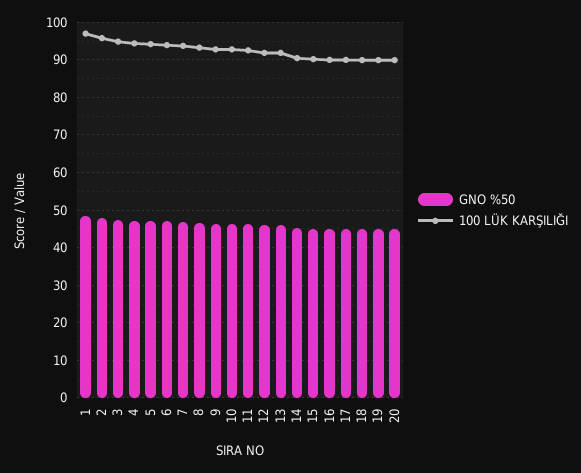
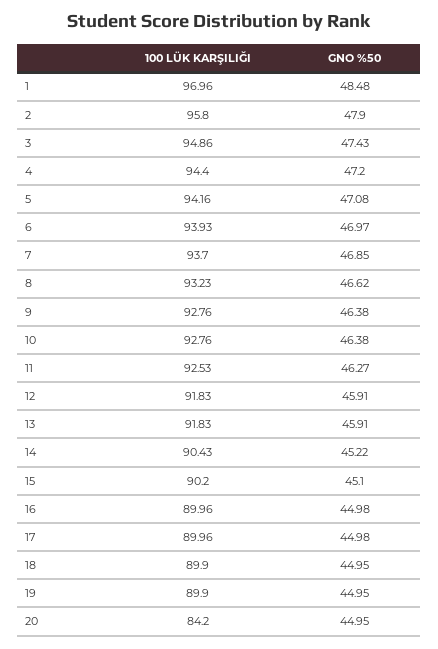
  {
    "GNO %50": {
      "1": 48.48,
      "2": 47.9,
      "3": 47.43,
      "4": 47.2,
      "5": 47.08,
      "6": 46.97,
      "7": 46.85,
      "8": 46.62,
      "9": 46.38,
      "10": 46.38,
      "11": 46.27,
      "12": 45.91,
      "13": 45.91,
      "14": 45.22,
      "15": 45.1,
      "16": 44.98,
      "17": 44.98,
      "18": 44.95,
      "19": 44.95,
      "20": 44.95
    },
    "100 LÜK KARŞILIĞI": {
      "1": 96.96,
      "2": 95.8,
      "3": 94.86,
      "4": 94.4,
      "5": 94.16,
      "6": 93.93,
      "7": 93.7,
      "8": 93.23,
      "9": 92.76,
      "10": 92.76,
      "11": 92.53,
      "12": 91.83,
      "13": 91.83,
      "14": 90.43,
      "15": 90.2,
      "16": 89.96,
      "17": 89.96,
      "18": 89.9,
      "19": 89.9,
-     "20": 90
+     "20": 84.2
    }
  }

